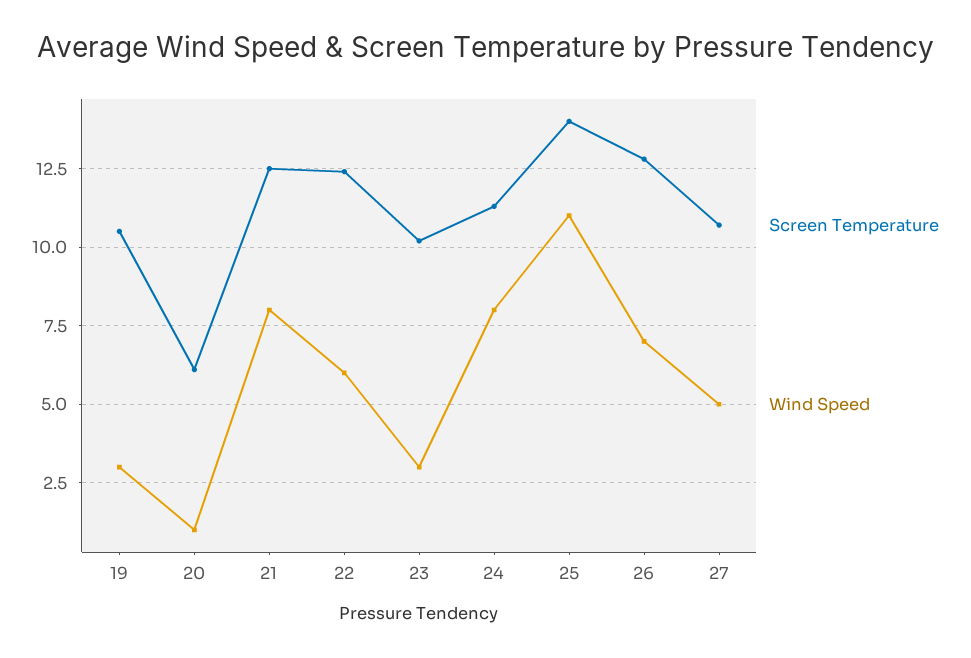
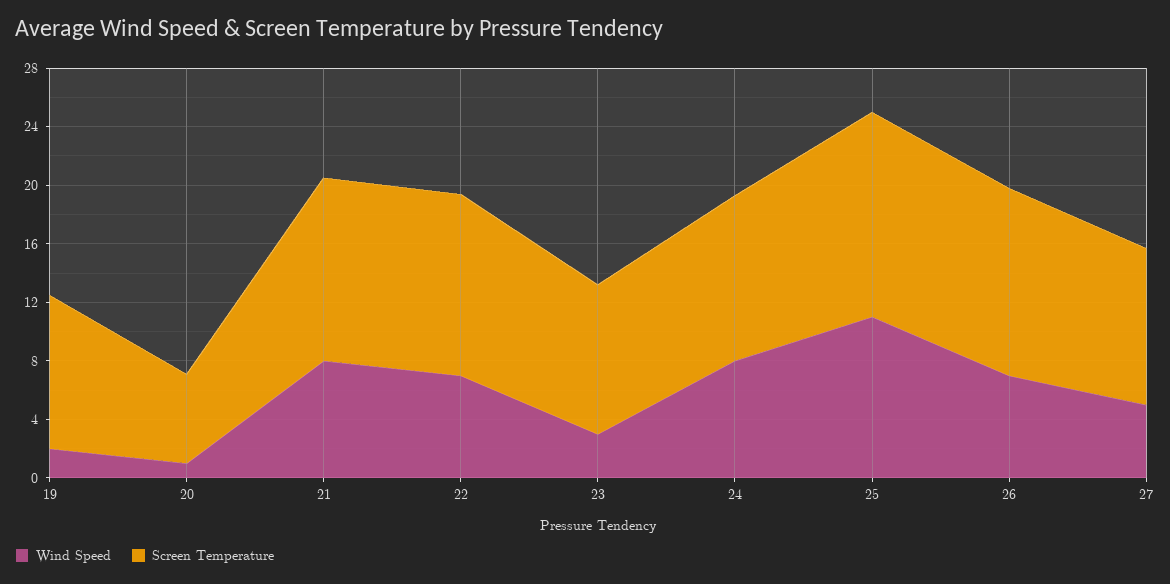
  {
    "Screen Temperature": {
      "19": 10.5,
      "20": 6,
      "21": 12.5,
      "22": 12.5,
      "23": 10,
      "24": 11.5,
      "25": 14,
      "26": 13,
      "27": 10.5
    },
    "Wind Speed": {
-     "19": 3,
+     "19": 2,
      "20": 1,
      "21": 8,
-     "22": 6,
+     "22": 7,
      "23": 3,
      "24": 8,
      "25": 11,
      "26": 7,
      "27": 5
    }
  }

